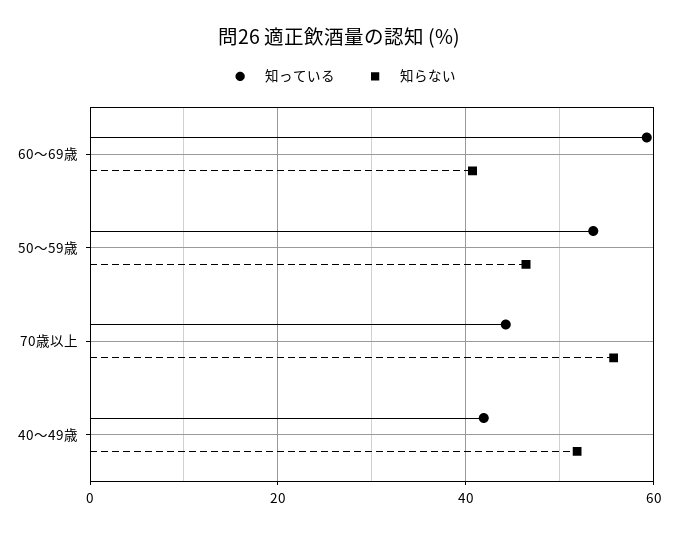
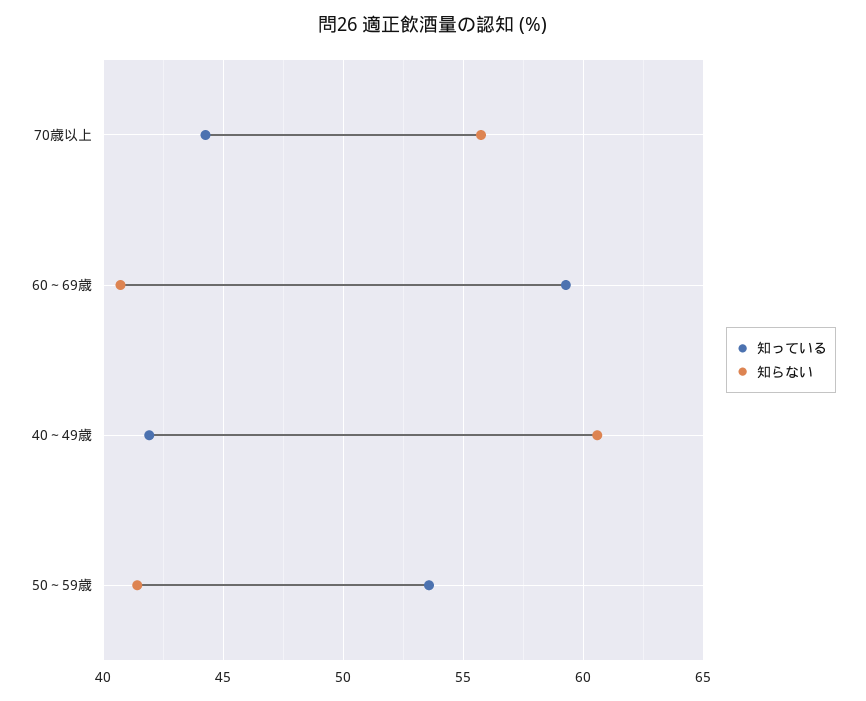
  {
    "知っている": {
      "60～69歳": 59.5,
      "50～59歳": 53.5,
      "70歳以上": 44.5,
      "40～49歳": 42
    },
    "知らない": {
      "60～69歳": 40.5,
-     "50～59歳": 46,
+     "50～59歳": 41.5,
      "70歳以上": 55.5,
-     "40～49歳": 52
+     "40～49歳": 60.5
    }
  }

